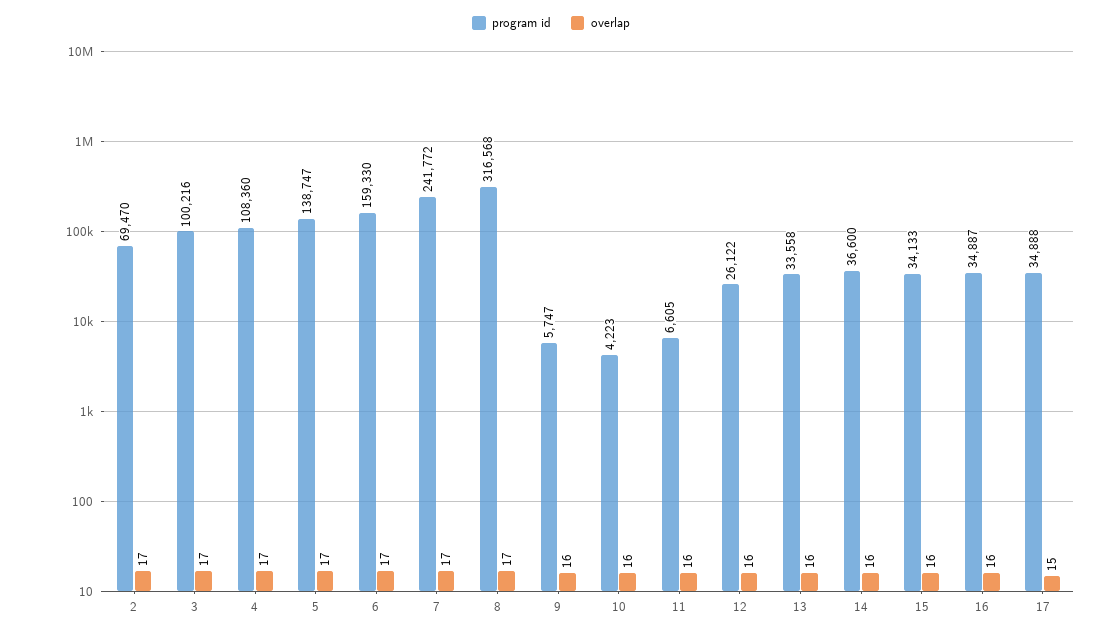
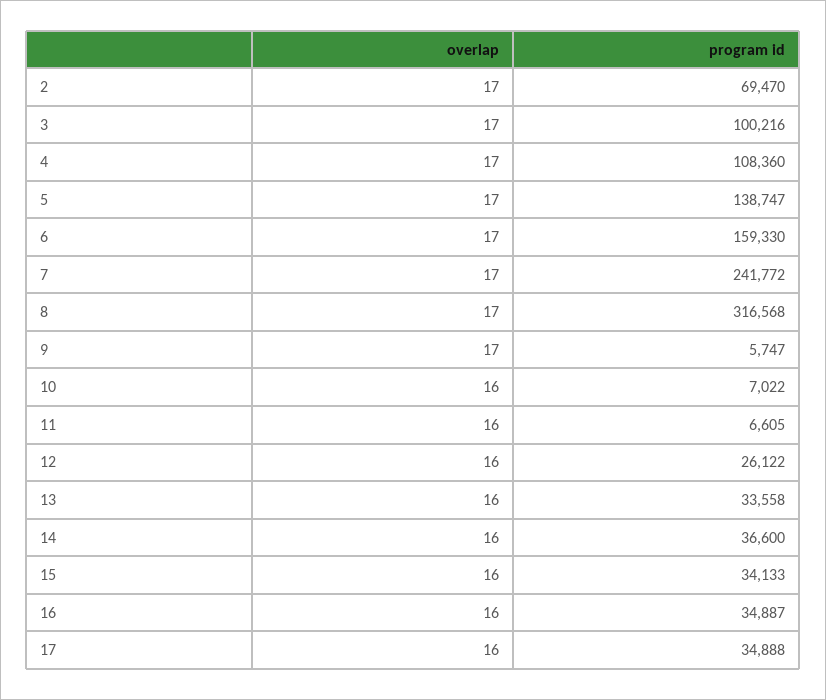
  {
    "program id": {
      "2": 69470,
      "3": 100216,
      "4": 108360,
      "5": 138747,
      "6": 159330,
      "7": 241772,
      "8": 316568,
      "9": 5747,
-     "10": 4223,
+     "10": 7022,
      "11": 6605,
      "12": 26122,
      "13": 33558,
      "14": 36600,
      "15": 34133,
      "16": 34887,
      "17": 34888
    },
    "overlap": {
      "2": 17,
      "3": 17,
      "4": 17,
      "5": 17,
      "6": 17,
      "7": 17,
      "8": 17,
-     "9": 16,
+     "9": 17,
      "10": 16,
      "11": 16,
      "12": 16,
      "13": 16,
      "14": 16,
      "15": 16,
      "16": 16,
-     "17": 15
+     "17": 16
    }
  }

